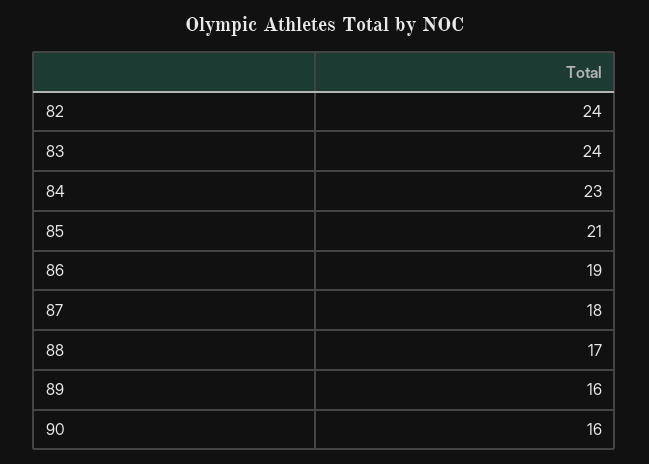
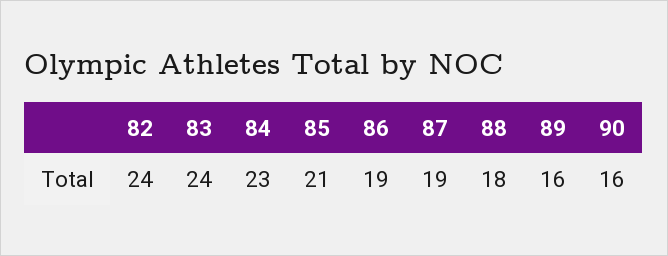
  {
    "82": 24,
    "83": 24,
    "84": 23,
    "85": 21,
    "86": 19,
-   "87": 18,
+   "87": 19,
-   "88": 17,
+   "88": 18,
    "89": 16,
    "90": 16
  }

